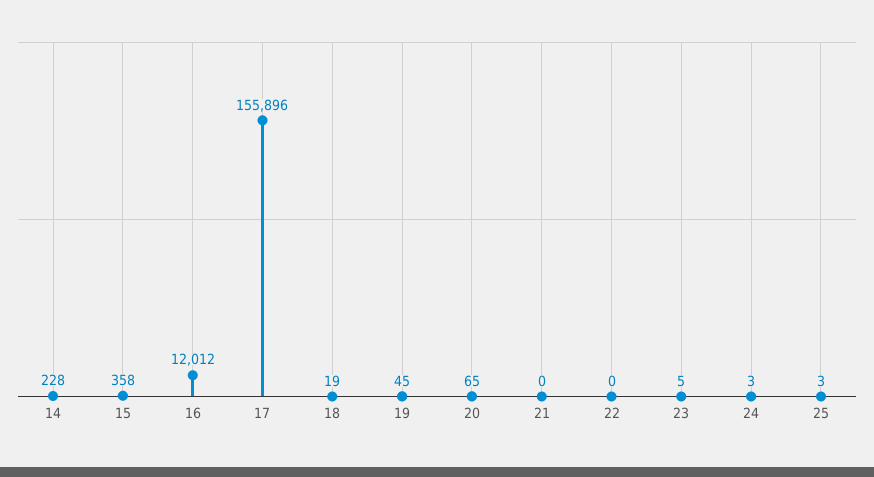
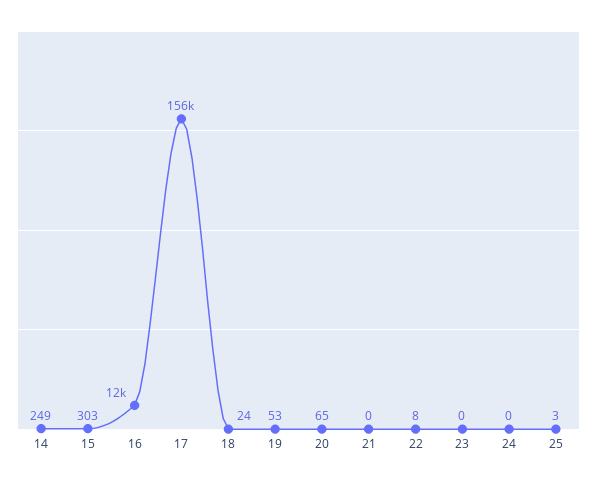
  {
-   "14": 228,
+   "14": 249,
-   "15": 358,
+   "15": 303,
    "16": 12012,
    "17": 155896,
-   "18": 19,
+   "18": 24,
-   "19": 45,
+   "19": 53,
    "20": 65,
    "21": 0,
-   "22": 0,
+   "22": 8,
-   "23": 5,
+   "23": 0,
-   "24": 3,
+   "24": 0,
    "25": 3
  }

